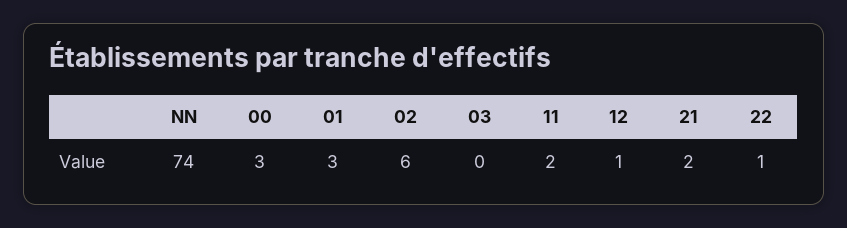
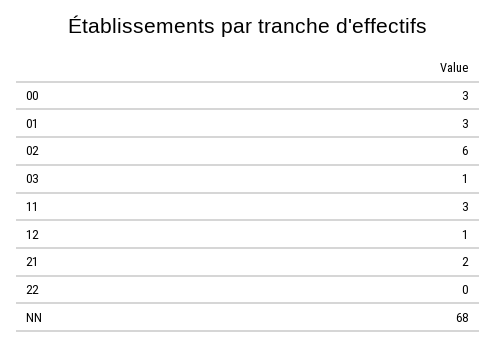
  {
-   "NN": 74,
+   "NN": 68,
    "00": 3,
    "01": 3,
    "02": 6,
-   "03": 0,
+   "03": 1,
-   "11": 2,
+   "11": 3,
    "12": 1,
    "21": 2,
-   "22": 1
+   "22": 0
  }

